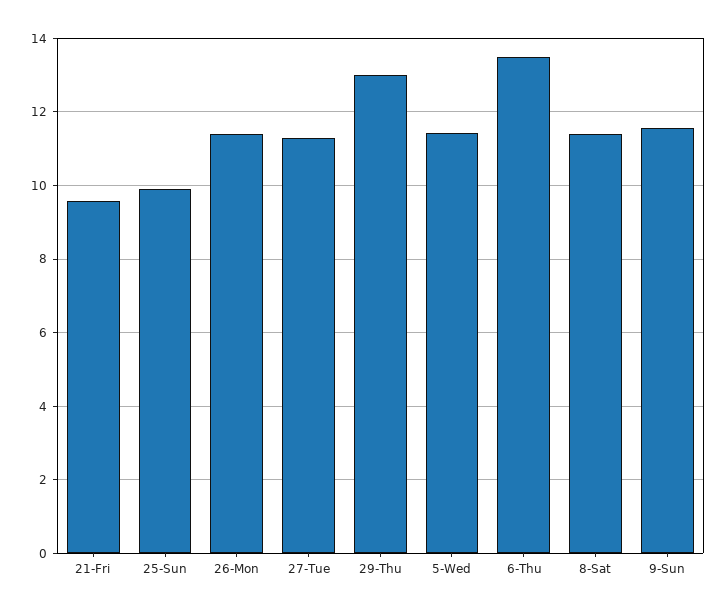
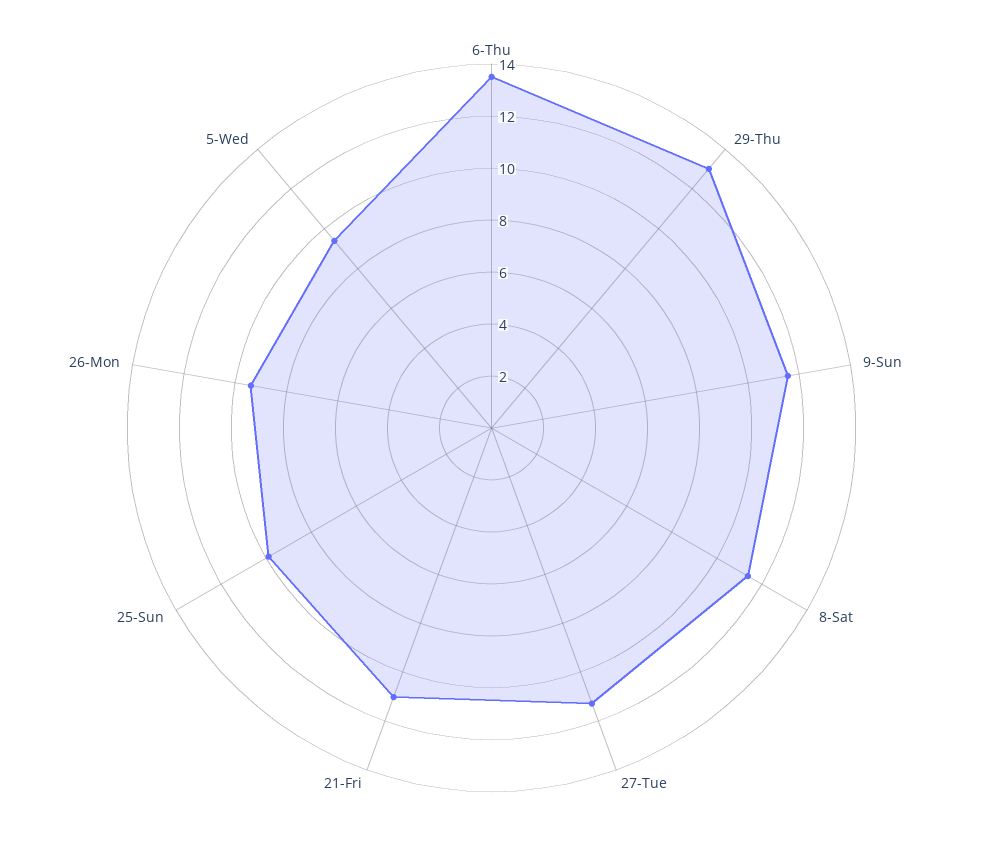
  {
-   "21-Fri": 9.6,
+   "21-Fri": 11,
    "25-Sun": 10,
-   "26-Mon": 11.4,
+   "26-Mon": 9.5,
    "27-Tue": 11.2,
    "29-Thu": 13,
-   "5-Wed": 11.4,
+   "5-Wed": 9.5,
    "6-Thu": 13.6,
    "8-Sat": 11.4,
    "9-Sun": 11.6
  }

